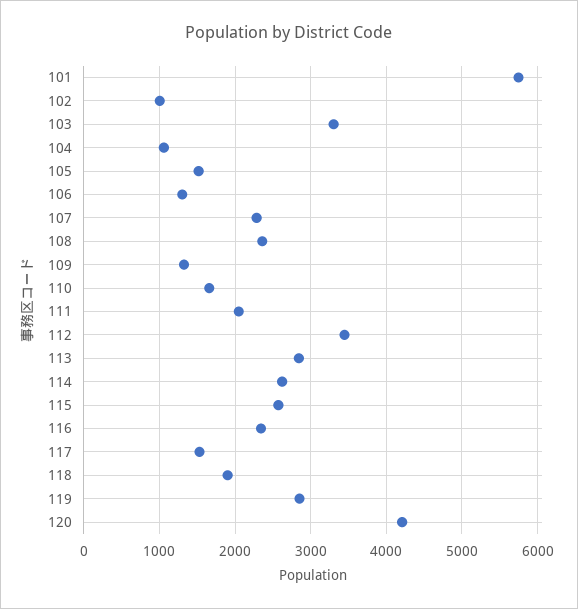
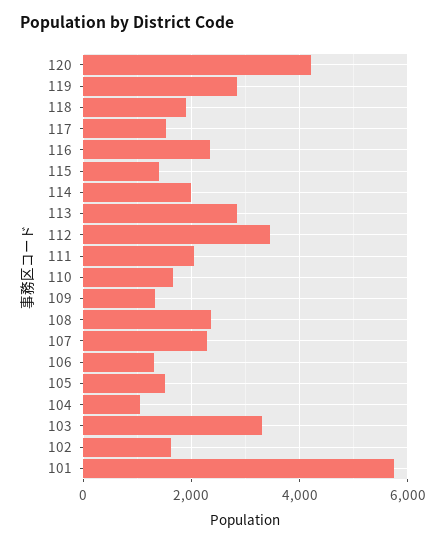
  {
    "101": 5700,
-   "102": 1000,
+   "102": 1600,
    "103": 3300,
    "104": 1100,
    "105": 1500,
    "106": 1300,
    "107": 2300,
    "108": 2400,
    "109": 1300,
    "110": 1700,
    "111": 2100,
    "112": 3400,
    "113": 2800,
-   "114": 2600,
+   "114": 2000,
-   "115": 2600,
+   "115": 1400,
    "116": 2300,
    "117": 1500,
    "118": 1900,
    "119": 2900,
    "120": 4200
  }

